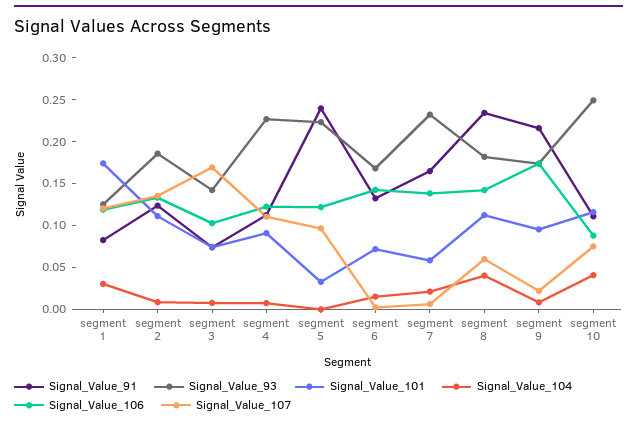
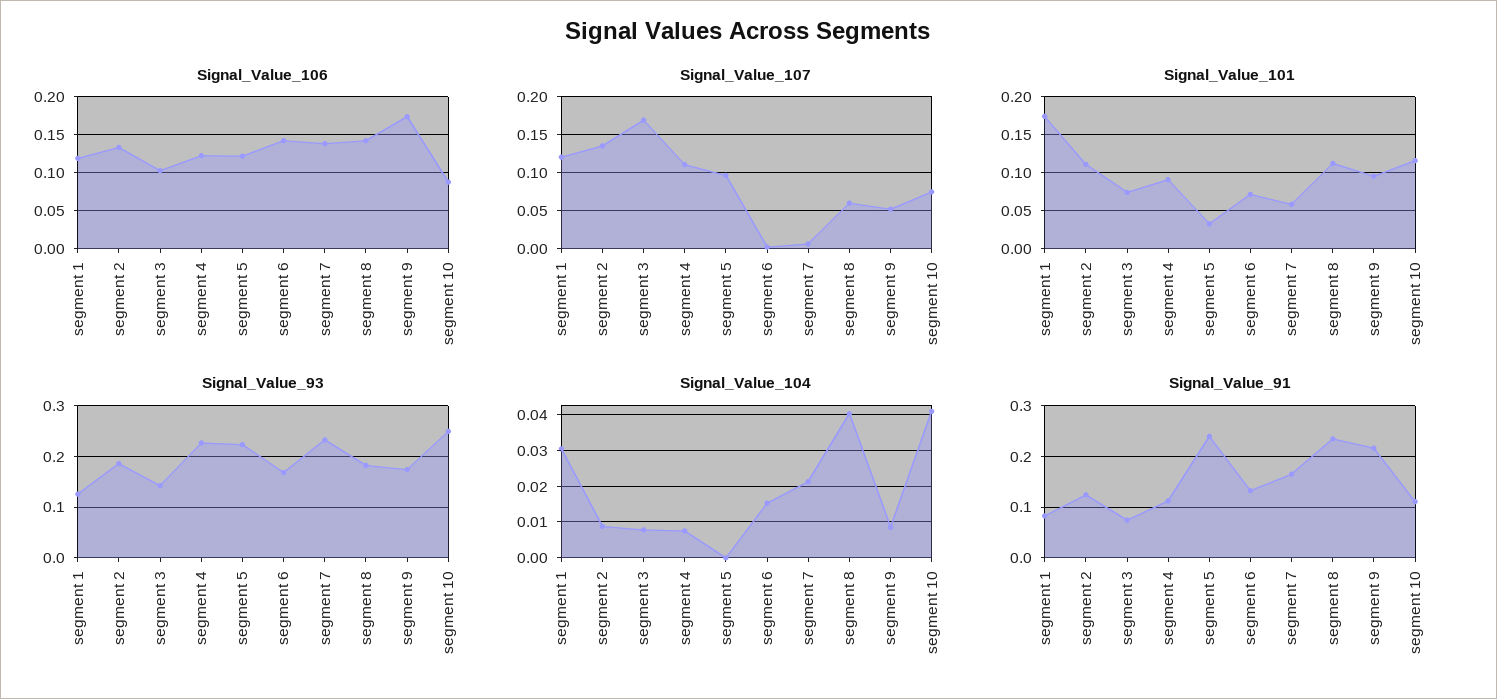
  {
    "Signal_Value_91": {
      "segment 1": 0.08,
      "segment 2": 0.12,
      "segment 3": 0.07,
      "segment 4": 0.11,
      "segment 5": 0.24,
      "segment 6": 0.13,
      "segment 7": 0.17,
      "segment 8": 0.23,
      "segment 9": 0.22,
      "segment 10": 0.11
    },
    "Signal_Value_93": {
      "segment 1": 0.13,
      "segment 2": 0.19,
      "segment 3": 0.14,
      "segment 4": 0.23,
      "segment 5": 0.22,
      "segment 6": 0.17,
      "segment 7": 0.23,
      "segment 8": 0.18,
      "segment 9": 0.17,
      "segment 10": 0.25
    },
    "Signal_Value_101": {
      "segment 1": 0.17,
      "segment 2": 0.11,
      "segment 3": 0.07,
      "segment 4": 0.09,
      "segment 5": 0.03,
      "segment 6": 0.07,
      "segment 7": 0.06,
      "segment 8": 0.11,
      "segment 9": 0.1,
      "segment 10": 0.12
    },
    "Signal_Value_104": {
      "segment 1": 0.03,
      "segment 2": 0.008,
      "segment 3": 0.008,
      "segment 4": 0.008,
      "segment 5": 0,
      "segment 6": 0.016,
      "segment 7": 0.022,
      "segment 8": 0.04,
      "segment 9": 0.008,
      "segment 10": 0.04
    },
    "Signal_Value_106": {
      "segment 1": 0.12,
      "segment 2": 0.13,
      "segment 3": 0.1,
      "segment 4": 0.12,
      "segment 5": 0.12,
      "segment 6": 0.14,
      "segment 7": 0.14,
      "segment 8": 0.14,
      "segment 9": 0.17,
      "segment 10": 0.09
    },
    "Signal_Value_107": {
      "segment 1": 0.12,
      "segment 2": 0.14,
      "segment 3": 0.17,
      "segment 4": 0.11,
      "segment 5": 0.1,
      "segment 6": 0,
      "segment 7": 0.01,
      "segment 8": 0.06,
-     "segment 9": 0.02,
+     "segment 9": 0.05,
      "segment 10": 0.08
    }
  }

